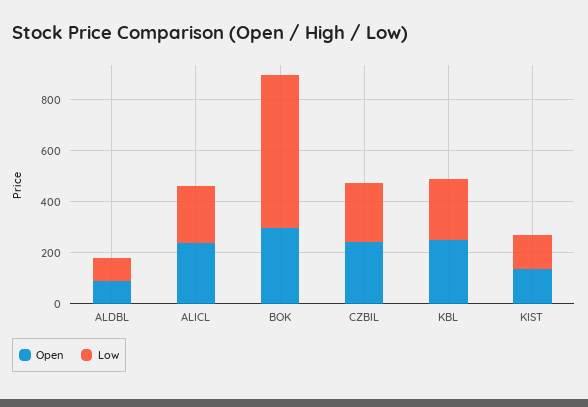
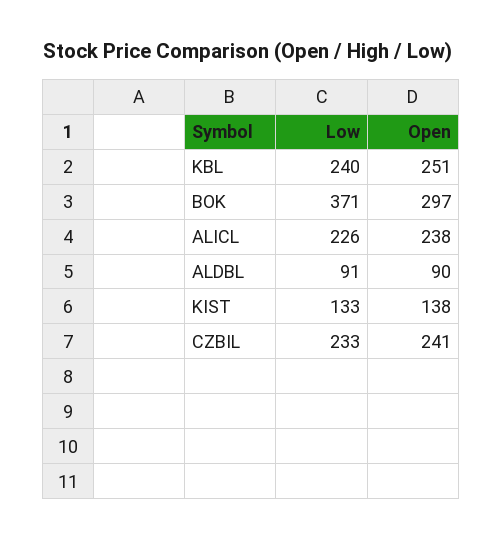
  {
    "Open": {
      "ALDBL": 90,
      "ALICL": 238,
      "BOK": 297,
      "CZBIL": 241,
      "KBL": 251,
      "KIST": 138
    },
    "Low": {
      "ALDBL": 91,
      "ALICL": 226,
-     "BOK": 600,
+     "BOK": 371,
      "CZBIL": 233,
      "KBL": 240,
      "KIST": 133
    }
  }

